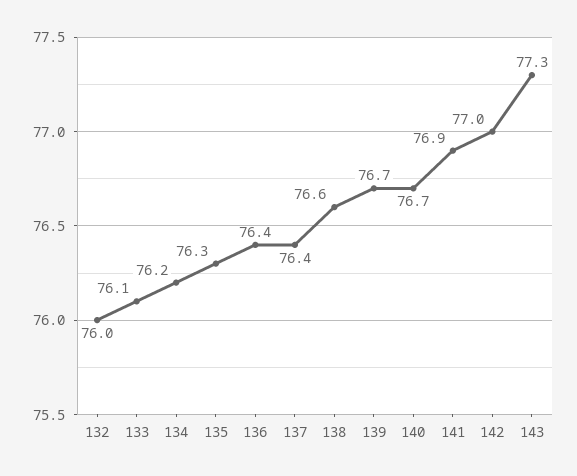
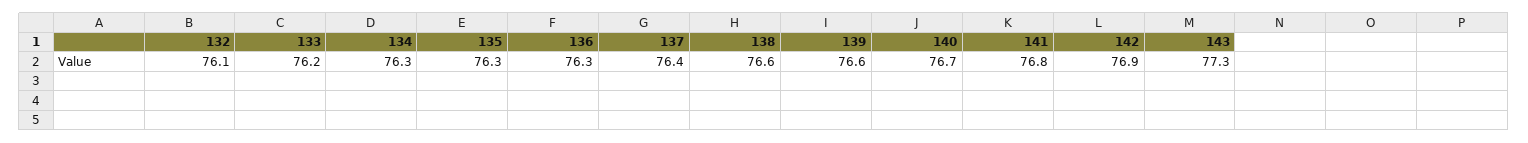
  {
-   "132": 76,
+   "132": 76.1,
-   "133": 76.1,
+   "133": 76.2,
-   "134": 76.2,
+   "134": 76.3,
    "135": 76.3,
-   "136": 76.4,
+   "136": 76.3,
    "137": 76.4,
    "138": 76.6,
-   "139": 76.7,
+   "139": 76.6,
    "140": 76.7,
-   "141": 76.9,
+   "141": 76.8,
-   "142": 77,
+   "142": 76.9,
    "143": 77.3
  }

